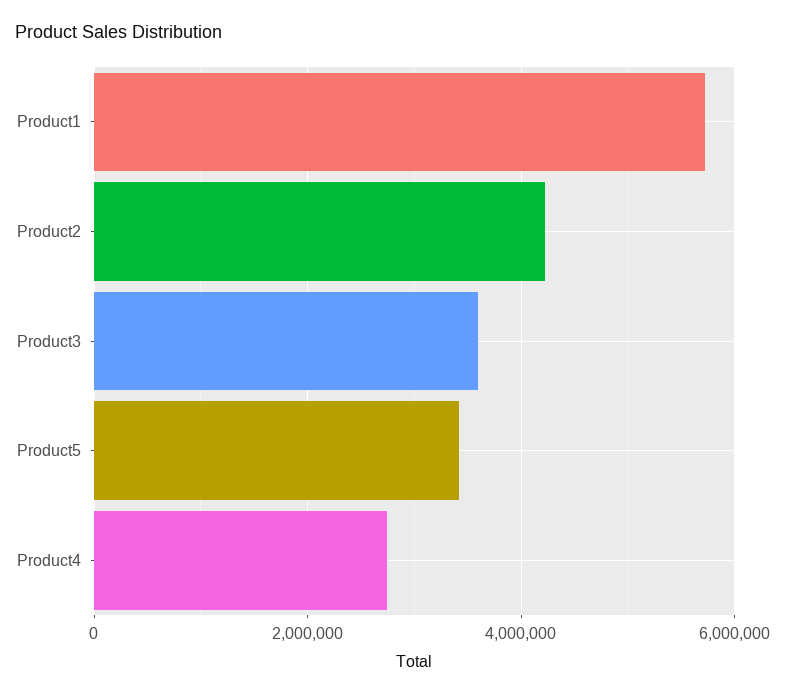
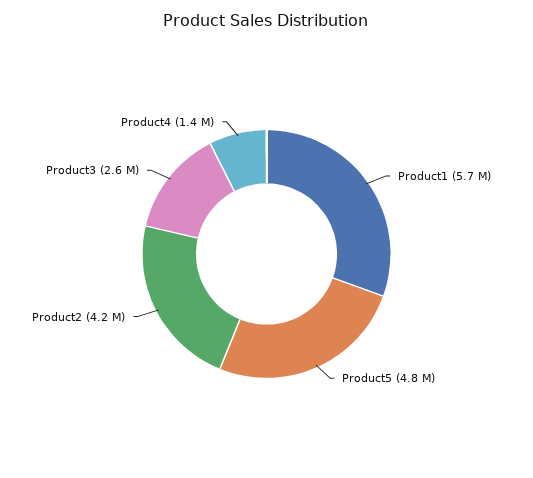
  {
    "Product1": 5700000,
    "Product2": 4200000,
-   "Product3": 3600000,
+   "Product3": 2600000,
-   "Product5": 3400000,
+   "Product5": 4800000,
-   "Product4": 2800000
+   "Product4": 1400000
  }

